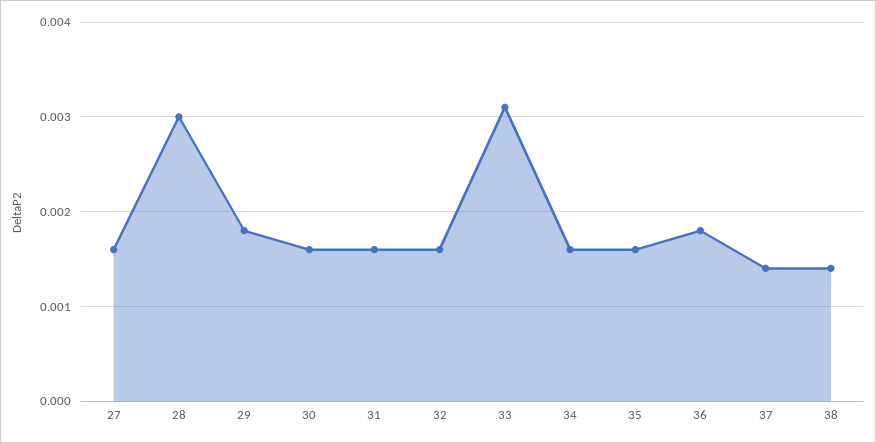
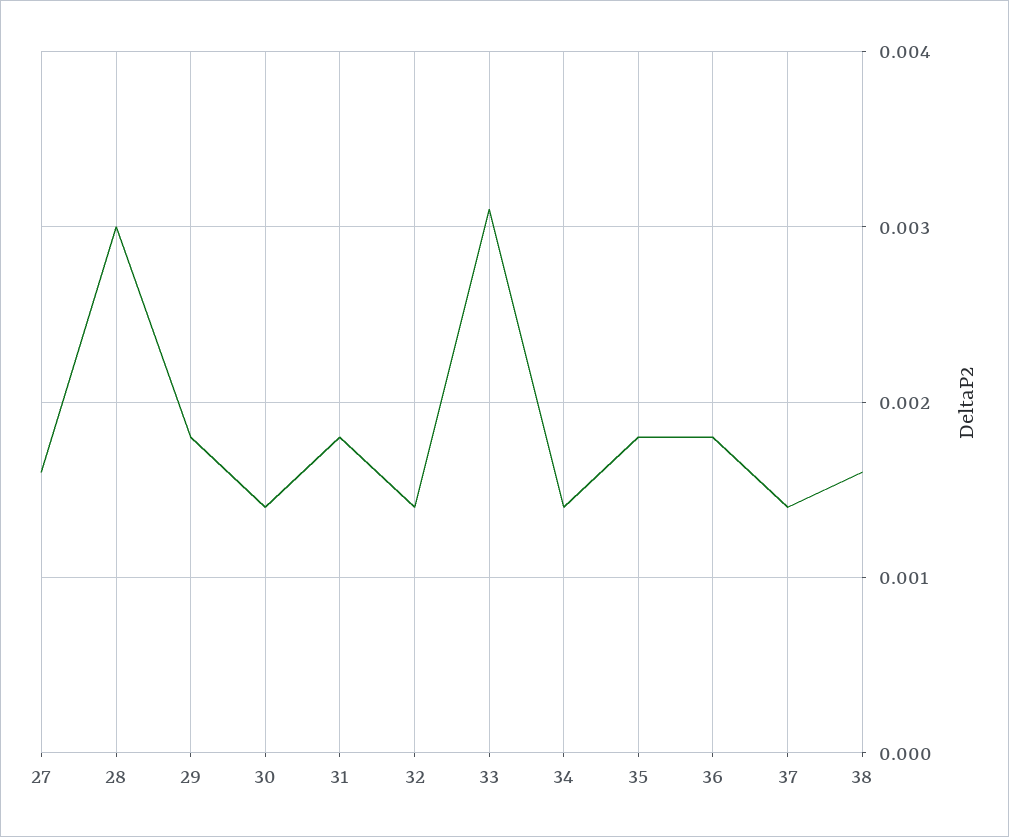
  {
    "27": 0.0016,
    "28": 0.003,
    "29": 0.0018,
-   "30": 0.0016,
+   "30": 0.0014,
-   "31": 0.0016,
+   "31": 0.0018,
-   "32": 0.0016,
+   "32": 0.0014,
    "33": 0.0031,
-   "34": 0.0016,
+   "34": 0.0014,
-   "35": 0.0016,
+   "35": 0.0018,
    "36": 0.0018,
    "37": 0.0014,
-   "38": 0.0014
+   "38": 0.0016
  }

